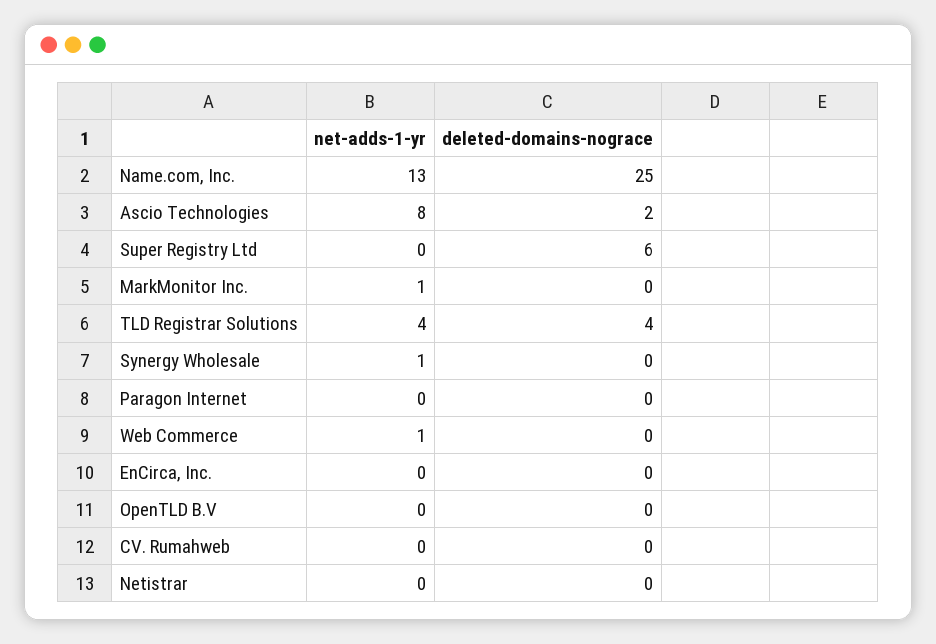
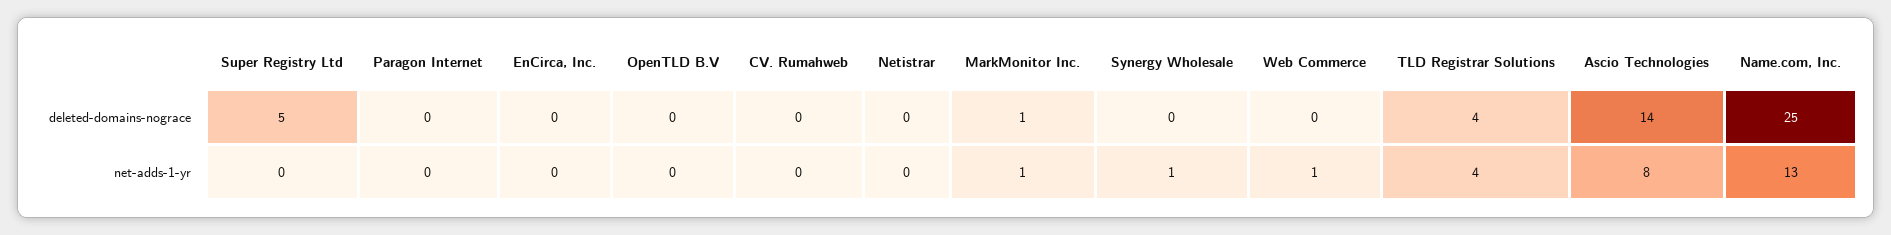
  {
    "net-adds-1-yr": {
      "Name.com, Inc.": 13,
      "Ascio Technologies": 8,
      "Super Registry Ltd": 0,
      "MarkMonitor Inc.": 1,
      "TLD Registrar Solutions": 4,
      "Synergy Wholesale": 1,
      "Paragon Internet": 0,
      "Web Commerce": 1,
      "EnCirca, Inc.": 0,
      "OpenTLD B.V": 0,
      "CV. Rumahweb": 0,
      "Netistrar": 0
    },
    "deleted-domains-nograce": {
      "Name.com, Inc.": 25,
-     "Ascio Technologies": 2,
+     "Ascio Technologies": 14,
-     "Super Registry Ltd": 6,
+     "Super Registry Ltd": 5,
-     "MarkMonitor Inc.": 0,
+     "MarkMonitor Inc.": 1,
      "TLD Registrar Solutions": 4,
      "Synergy Wholesale": 0,
      "Paragon Internet": 0,
      "Web Commerce": 0,
      "EnCirca, Inc.": 0,
      "OpenTLD B.V": 0,
      "CV. Rumahweb": 0,
      "Netistrar": 0
    }
  }

